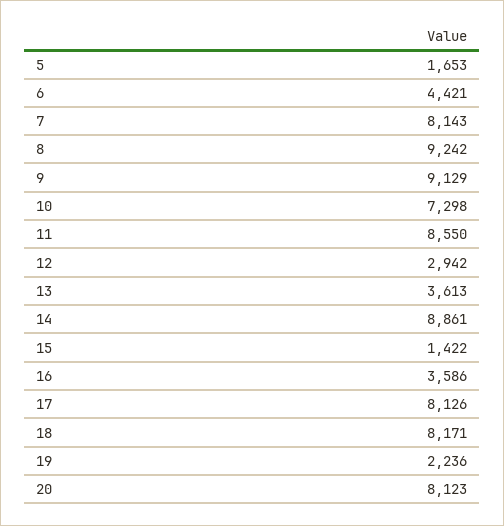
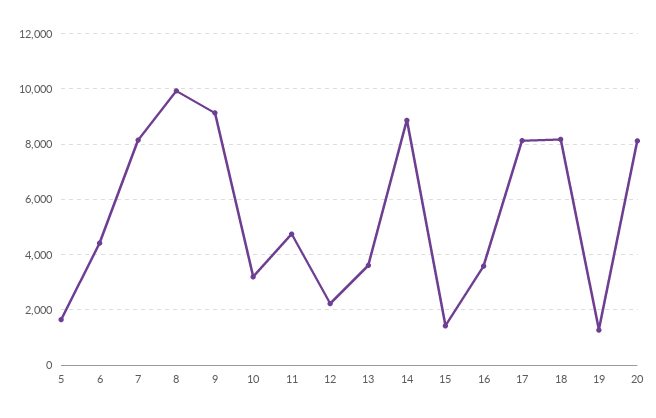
  {
    "5": 1653,
    "6": 4421,
    "7": 8143,
-   "8": 9242,
+   "8": 10000,
    "9": 9129,
-   "10": 7298,
+   "10": 3250,
-   "11": 8550,
+   "11": 4750,
-   "12": 2942,
+   "12": 2250,
    "13": 3613,
    "14": 8861,
    "15": 1422,
    "16": 3586,
    "17": 8126,
    "18": 8171,
-   "19": 2236,
+   "19": 1250,
    "20": 8123
  }

